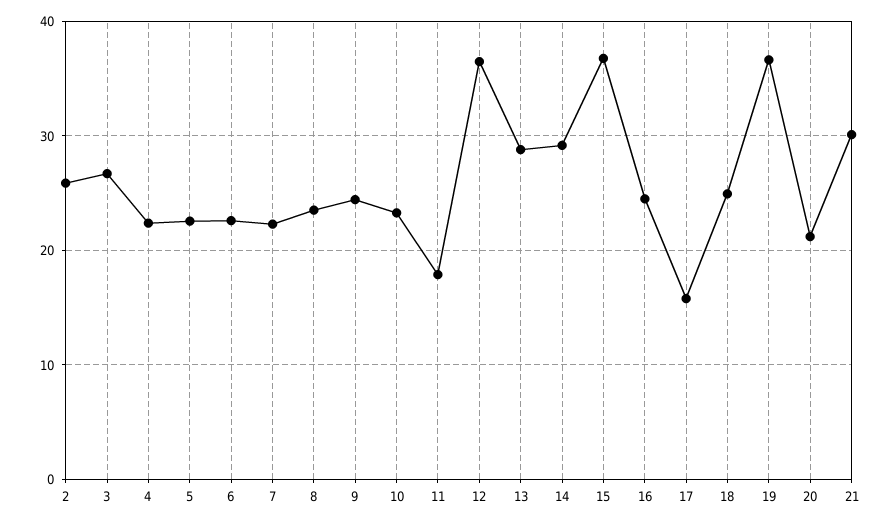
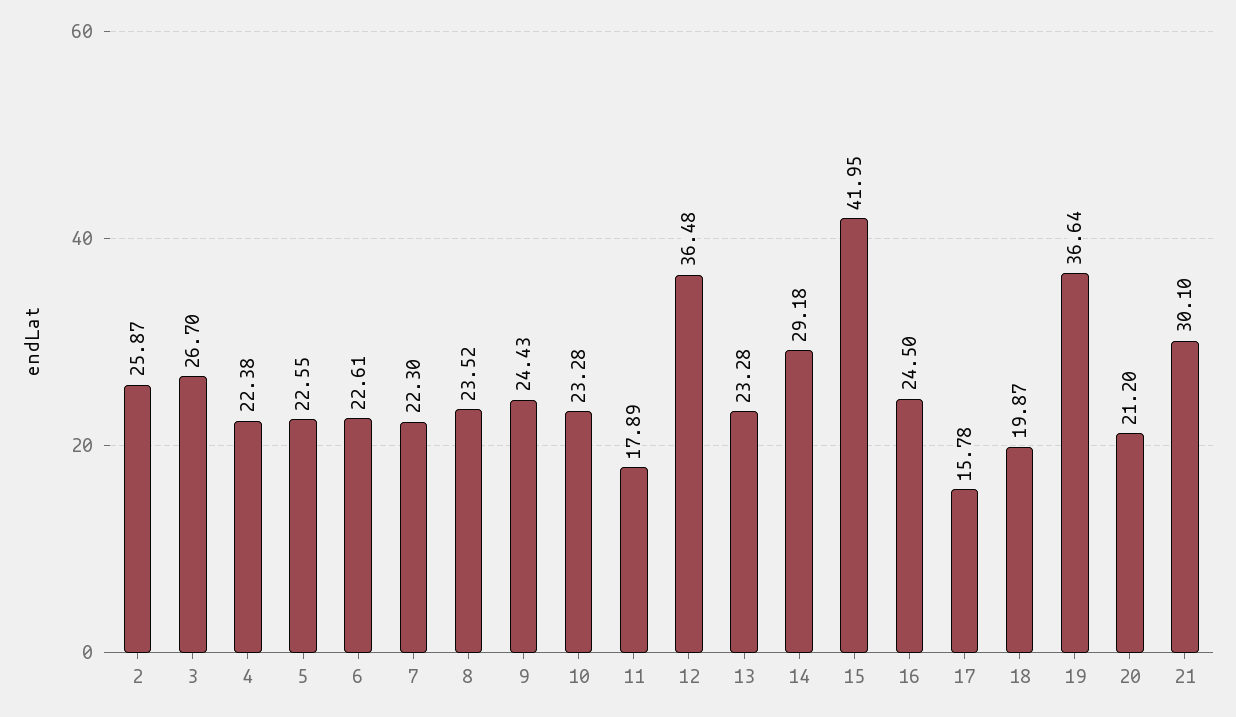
  {
    "2": 25.87,
    "3": 26.7,
    "4": 22.38,
    "5": 22.55,
    "6": 22.61,
    "7": 22.3,
    "8": 23.52,
    "9": 24.43,
    "10": 23.28,
    "11": 17.89,
    "12": 36.48,
-   "13": 29,
+   "13": 23.28,
    "14": 29.18,
-   "15": 37,
+   "15": 41.95,
    "16": 24.5,
    "17": 15.78,
-   "18": 25,
+   "18": 19.87,
    "19": 36.64,
    "20": 21.2,
    "21": 30.1
  }

